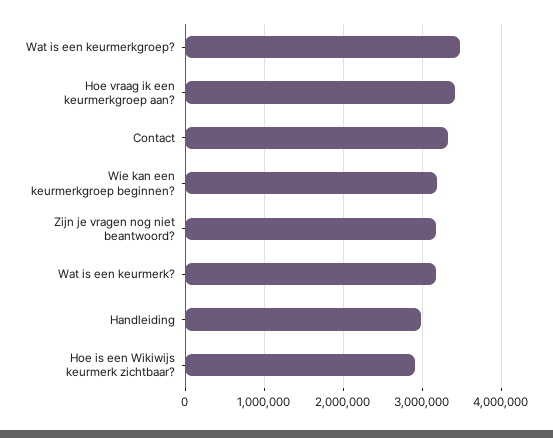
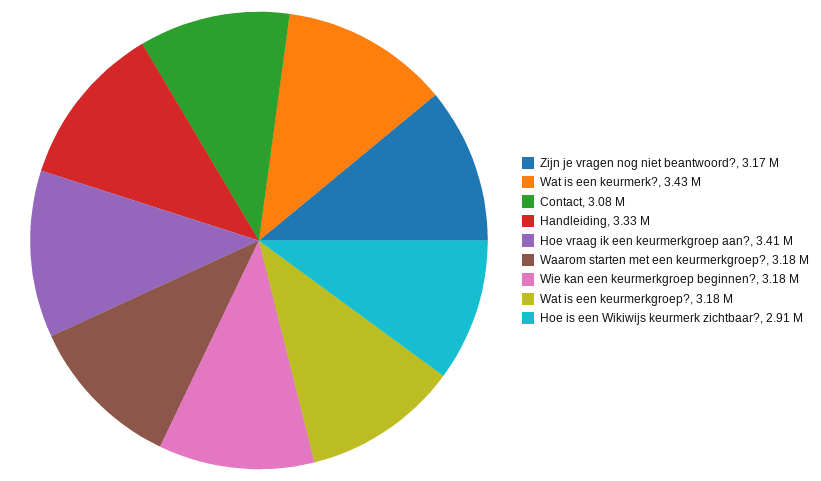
  {
-   "Wat is een keurmerkgroep?": 3500000,
+   "Wat is een keurmerkgroep?": 3180000,
    "Hoe vraag ik een keurmerkgroep aan?": 3410000,
-   "Contact": 3300000,
+   "Contact": 3080000,
    "Wie kan een keurmerkgroep beginnen?": 3180000,
    "Zijn je vragen nog niet beantwoord?": 3170000,
-   "Wat is een keurmerk?": 3200000,
+   "Wat is een keurmerk?": 3430000,
-   "Handleiding": 3000000,
+   "Handleiding": 3330000,
-   "Hoe is een Wikiwijs keurmerk zichtbaar?": 2910000
+   "Hoe is een Wikiwijs keurmerk zichtbaar?": 2910000,
+   "Waarom starten met een keurmerkgroep?": 3180000
  }

